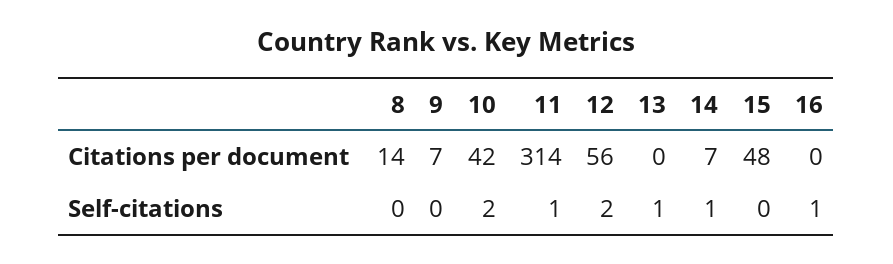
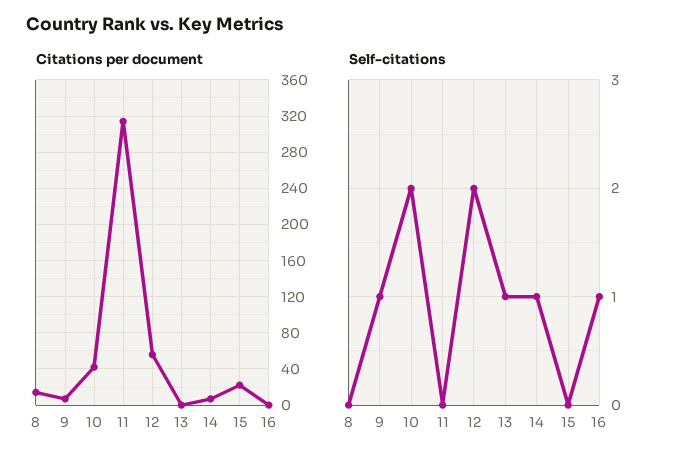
  {
    "Citations per document": {
      "8": 14,
      "9": 7,
      "10": 42,
      "11": 314,
      "12": 56,
      "13": 0,
      "14": 7,
-     "15": 48,
+     "15": 20,
      "16": 0
    },
    "Self-citations": {
      "8": 0,
-     "9": 0,
+     "9": 1,
      "10": 2,
-     "11": 1,
+     "11": 0,
      "12": 2,
      "13": 1,
      "14": 1,
      "15": 0,
      "16": 1
    }
  }

